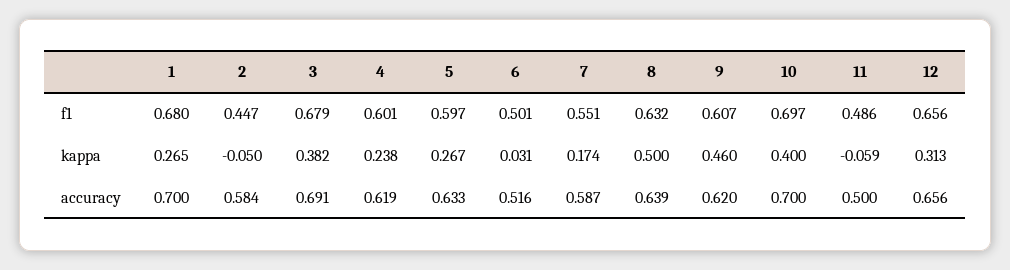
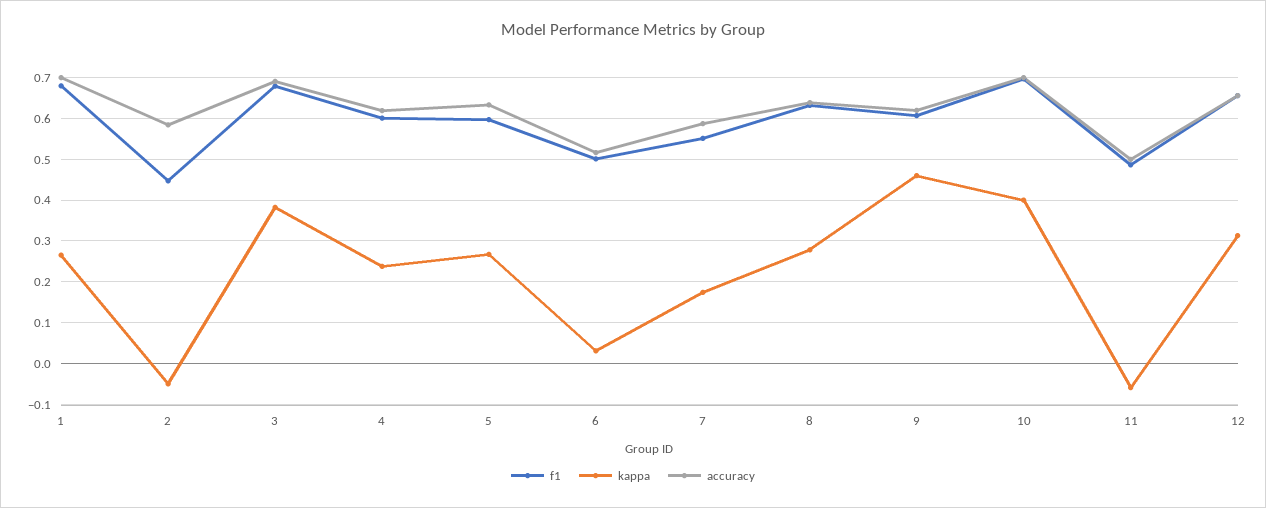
  {
    "f1": {
      "1": 0.68,
      "2": 0.447,
      "3": 0.679,
      "4": 0.601,
      "5": 0.597,
      "6": 0.501,
      "7": 0.551,
      "8": 0.632,
      "9": 0.607,
      "10": 0.697,
      "11": 0.486,
      "12": 0.656
    },
    "kappa": {
      "1": 0.265,
      "2": -0.05,
      "3": 0.382,
      "4": 0.238,
      "5": 0.267,
      "6": 0.031,
      "7": 0.174,
-     "8": 0.5,
+     "8": 0.28,
      "9": 0.46,
      "10": 0.4,
      "11": -0.059,
      "12": 0.313
    },
    "accuracy": {
      "1": 0.7,
      "2": 0.584,
      "3": 0.691,
      "4": 0.619,
      "5": 0.633,
      "6": 0.516,
      "7": 0.587,
      "8": 0.639,
      "9": 0.62,
      "10": 0.7,
      "11": 0.5,
      "12": 0.656
    }
  }

